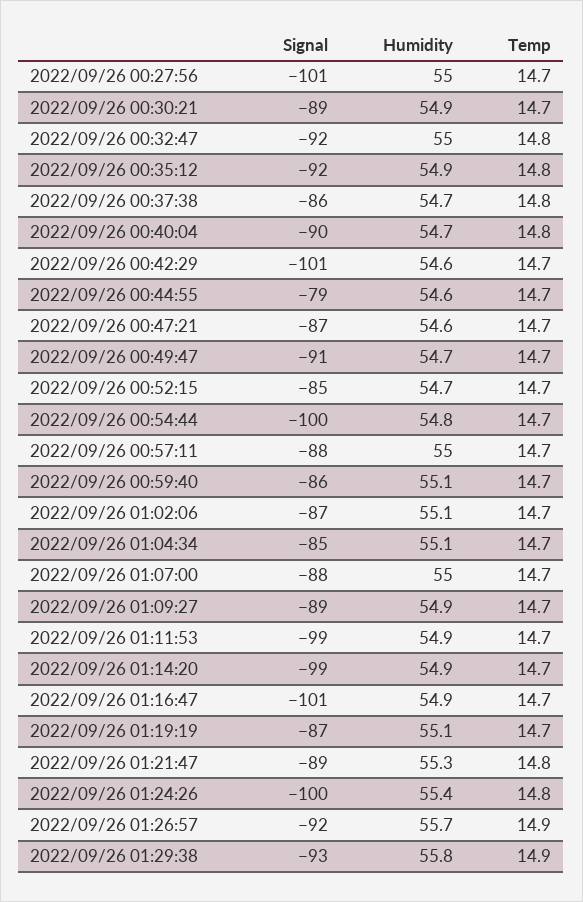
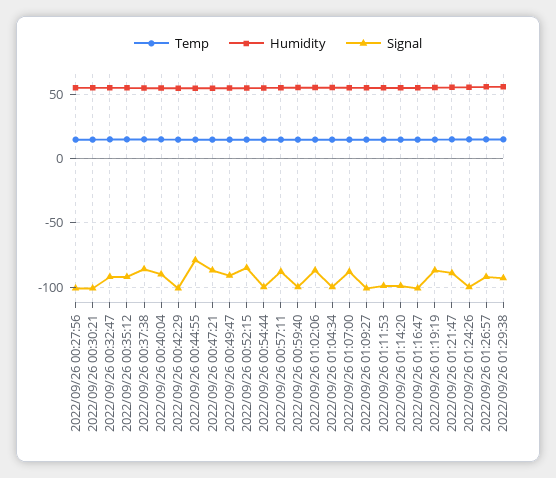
  {
    "Signal": {
      "2022/09/26 00:27:56": -101,
-     "2022/09/26 00:30:21": -89,
+     "2022/09/26 00:30:21": -100,
      "2022/09/26 00:32:47": -92,
      "2022/09/26 00:35:12": -92,
      "2022/09/26 00:37:38": -86,
      "2022/09/26 00:40:04": -90,
      "2022/09/26 00:42:29": -101,
      "2022/09/26 00:44:55": -79,
      "2022/09/26 00:47:21": -87,
      "2022/09/26 00:49:47": -91,
      "2022/09/26 00:52:15": -85,
      "2022/09/26 00:54:44": -100,
      "2022/09/26 00:57:11": -88,
-     "2022/09/26 00:59:40": -86,
+     "2022/09/26 00:59:40": -100,
      "2022/09/26 01:02:06": -87,
-     "2022/09/26 01:04:34": -85,
+     "2022/09/26 01:04:34": -100,
      "2022/09/26 01:07:00": -88,
-     "2022/09/26 01:09:27": -89,
+     "2022/09/26 01:09:27": -100,
      "2022/09/26 01:11:53": -99,
      "2022/09/26 01:14:20": -99,
      "2022/09/26 01:16:47": -101,
      "2022/09/26 01:19:19": -87,
      "2022/09/26 01:21:47": -89,
      "2022/09/26 01:24:26": -100,
      "2022/09/26 01:26:57": -92,
      "2022/09/26 01:29:38": -93
    },
    "Humidity": {
      "2022/09/26 00:27:56": 55,
      "2022/09/26 00:30:21": 54.9,
      "2022/09/26 00:32:47": 55,
      "2022/09/26 00:35:12": 54.9,
      "2022/09/26 00:37:38": 54.7,
      "2022/09/26 00:40:04": 54.7,
      "2022/09/26 00:42:29": 54.6,
      "2022/09/26 00:44:55": 54.6,
      "2022/09/26 00:47:21": 54.6,
      "2022/09/26 00:49:47": 54.7,
      "2022/09/26 00:52:15": 54.7,
      "2022/09/26 00:54:44": 54.8,
      "2022/09/26 00:57:11": 55,
      "2022/09/26 00:59:40": 55.1,
      "2022/09/26 01:02:06": 55.1,
      "2022/09/26 01:04:34": 55.1,
      "2022/09/26 01:07:00": 55,
      "2022/09/26 01:09:27": 54.9,
      "2022/09/26 01:11:53": 54.9,
      "2022/09/26 01:14:20": 54.9,
      "2022/09/26 01:16:47": 54.9,
      "2022/09/26 01:19:19": 55.1,
      "2022/09/26 01:21:47": 55.3,
      "2022/09/26 01:24:26": 55.4,
      "2022/09/26 01:26:57": 55.7,
      "2022/09/26 01:29:38": 55.8
    },
    "Temp": {
      "2022/09/26 00:27:56": 14.7,
      "2022/09/26 00:30:21": 14.7,
      "2022/09/26 00:32:47": 14.8,
      "2022/09/26 00:35:12": 14.8,
      "2022/09/26 00:37:38": 14.8,
      "2022/09/26 00:40:04": 14.8,
      "2022/09/26 00:42:29": 14.7,
      "2022/09/26 00:44:55": 14.7,
      "2022/09/26 00:47:21": 14.7,
      "2022/09/26 00:49:47": 14.7,
      "2022/09/26 00:52:15": 14.7,
      "2022/09/26 00:54:44": 14.7,
      "2022/09/26 00:57:11": 14.7,
      "2022/09/26 00:59:40": 14.7,
      "2022/09/26 01:02:06": 14.7,
      "2022/09/26 01:04:34": 14.7,
      "2022/09/26 01:07:00": 14.7,
      "2022/09/26 01:09:27": 14.7,
      "2022/09/26 01:11:53": 14.7,
      "2022/09/26 01:14:20": 14.7,
      "2022/09/26 01:16:47": 14.7,
      "2022/09/26 01:19:19": 14.7,
      "2022/09/26 01:21:47": 14.8,
      "2022/09/26 01:24:26": 14.8,
      "2022/09/26 01:26:57": 14.9,
      "2022/09/26 01:29:38": 14.9
    }
  }

